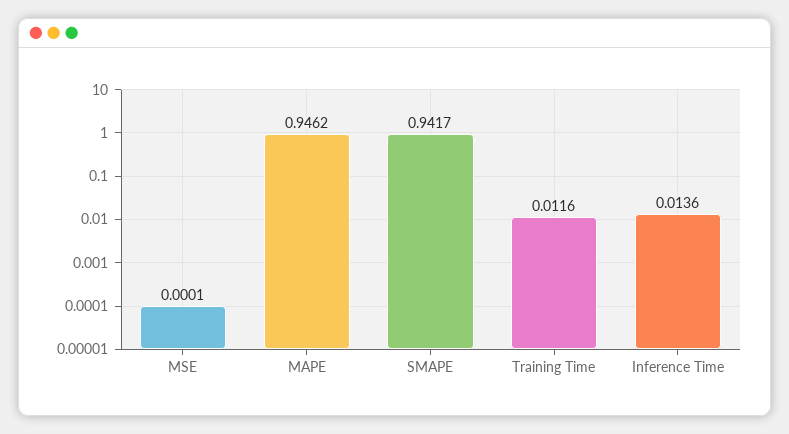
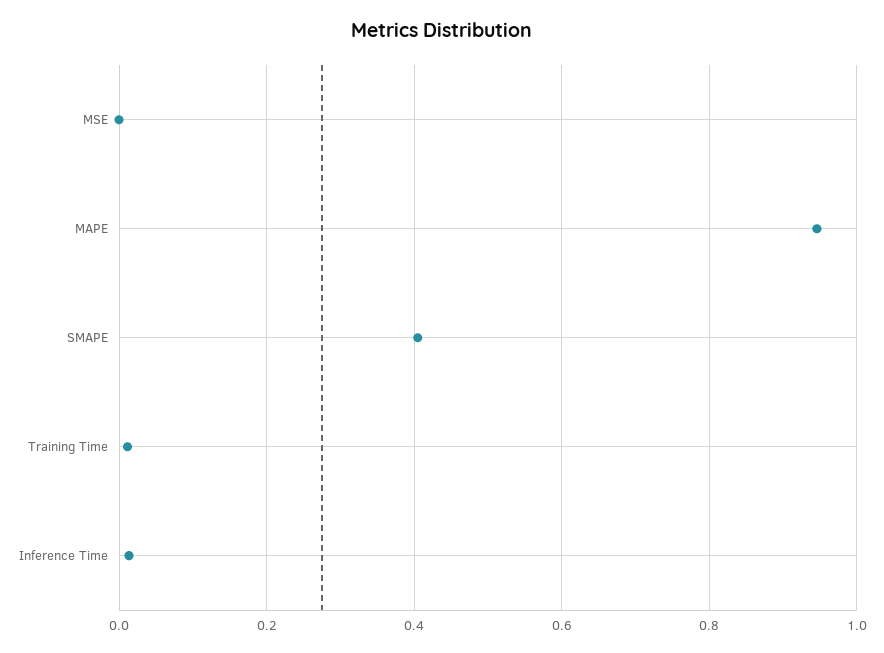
  {
    "MSE": 0.0001,
    "MAPE": 0.9462,
-   "SMAPE": 0.9417,
+   "SMAPE": 0.4,
    "Training Time": 0.0116,
    "Inference Time": 0.0136
  }

